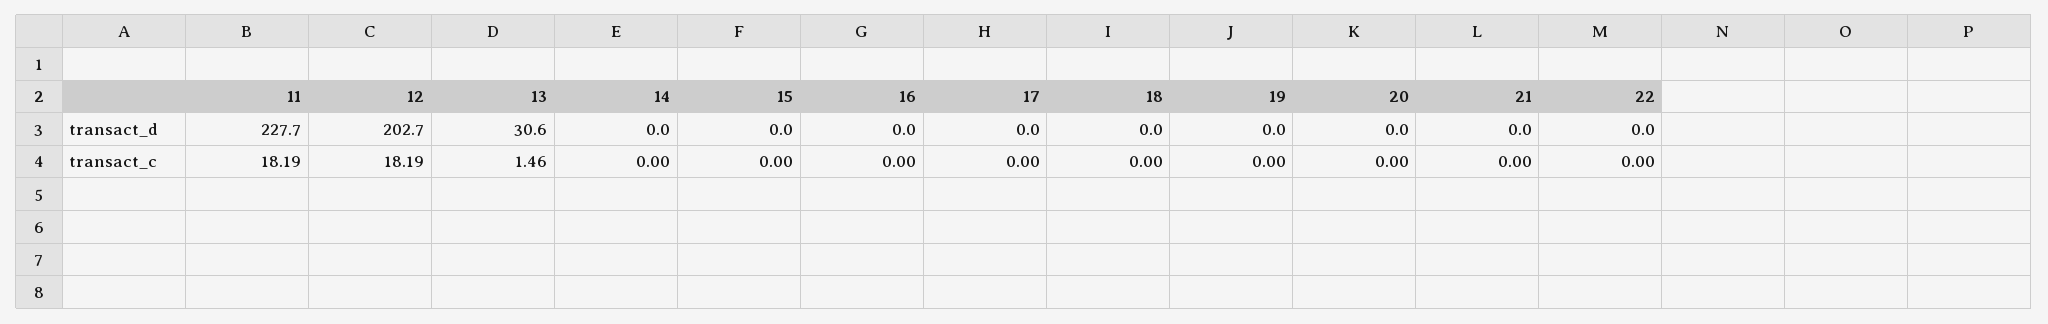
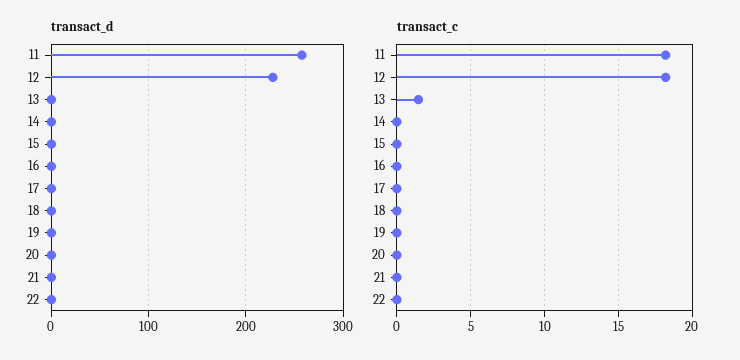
  {
    "transact_d": {
-     "11": 227.7,
+     "11": 260,
-     "12": 202.7,
+     "12": 230,
-     "13": 30.6,
+     "13": 0,
      "14": 0,
      "15": 0,
      "16": 0,
      "17": 0,
      "18": 0,
      "19": 0,
      "20": 0,
      "21": 0,
      "22": 0
    },
    "transact_c": {
      "11": 18.19,
      "12": 18.19,
      "13": 1.46,
      "14": 0,
      "15": 0,
      "16": 0,
      "17": 0,
      "18": 0,
      "19": 0,
      "20": 0,
      "21": 0,
      "22": 0
    }
  }

